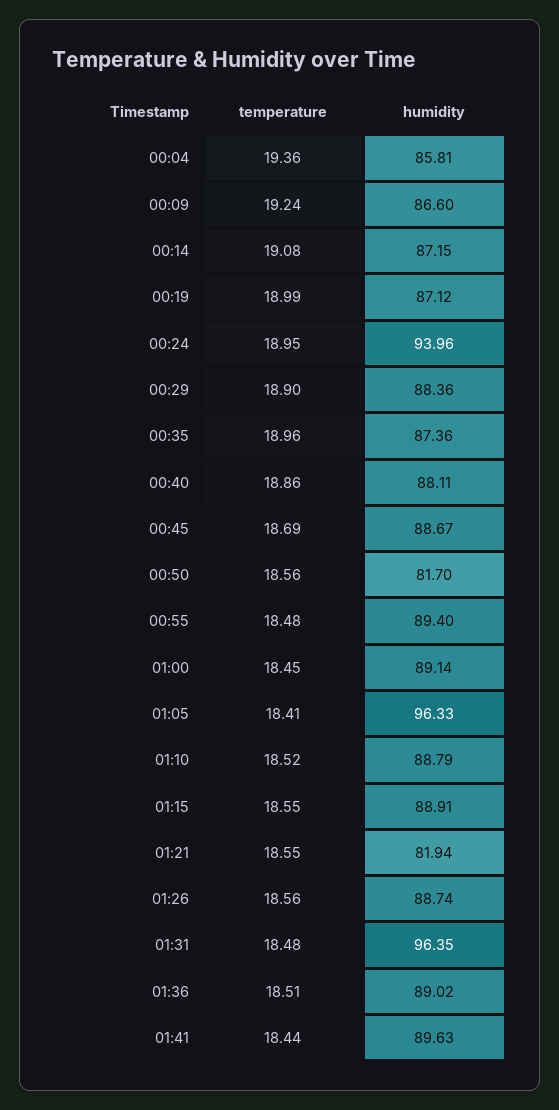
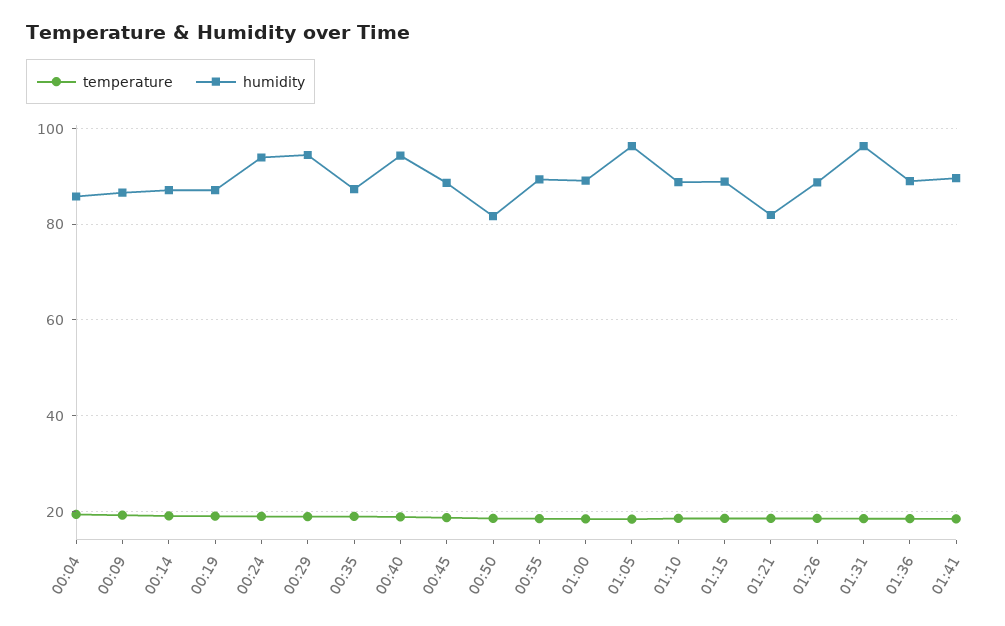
  {
    "temperature": {
      "00:04": 19.36,
      "00:09": 19.24,
      "00:14": 19.08,
      "00:19": 18.99,
      "00:24": 18.95,
      "00:29": 18.9,
      "00:35": 18.96,
      "00:40": 18.86,
      "00:45": 18.69,
      "00:50": 18.56,
      "00:55": 18.48,
      "01:00": 18.45,
      "01:05": 18.41,
      "01:10": 18.52,
      "01:15": 18.55,
      "01:21": 18.55,
      "01:26": 18.56,
      "01:31": 18.48,
      "01:36": 18.51,
      "01:41": 18.44
    },
    "humidity": {
      "00:04": 85.81,
      "00:09": 86.6,
      "00:14": 87.15,
      "00:19": 87.12,
      "00:24": 93.96,
-     "00:29": 88.36,
+     "00:29": 94,
      "00:35": 87.36,
-     "00:40": 88.11,
+     "00:40": 94,
      "00:45": 88.67,
      "00:50": 81.7,
      "00:55": 89.4,
      "01:00": 89.14,
      "01:05": 96.33,
      "01:10": 88.79,
      "01:15": 88.91,
      "01:21": 81.94,
      "01:26": 88.74,
      "01:31": 96.35,
      "01:36": 89.02,
      "01:41": 89.63
    }
  }

